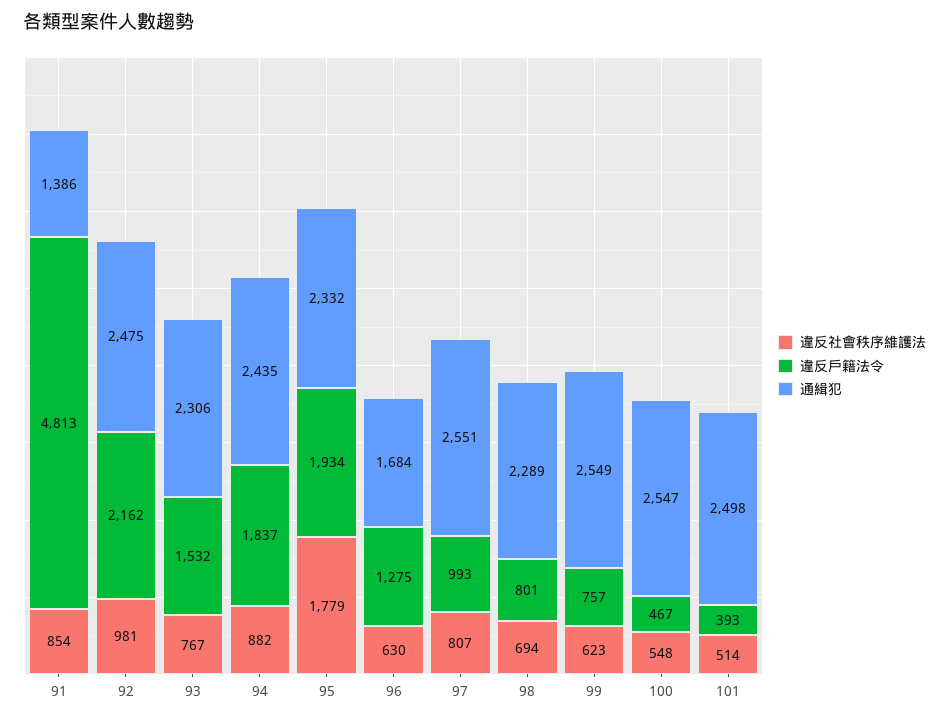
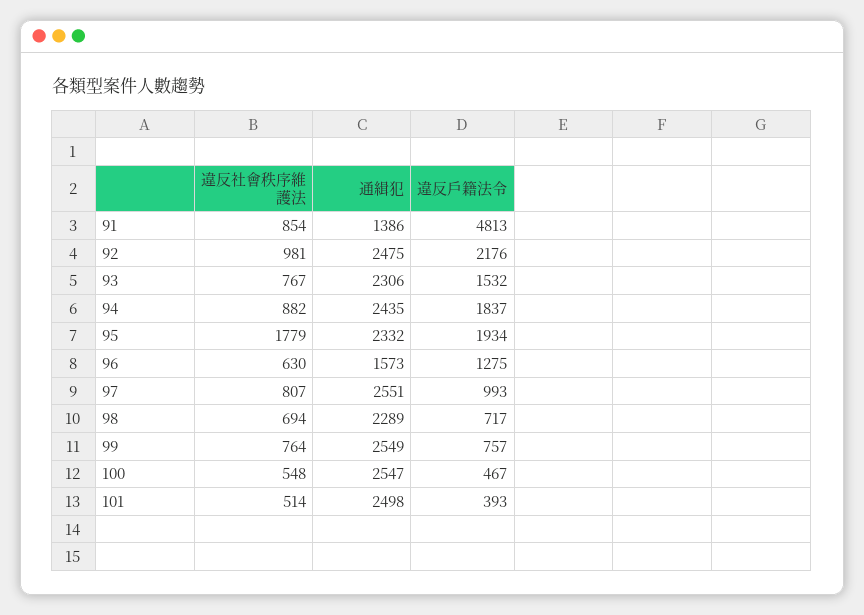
  {
    "違反社會秩序維護法": {
      "91": 854,
      "92": 981,
      "93": 767,
      "94": 882,
      "95": 1779,
      "96": 630,
      "97": 807,
      "98": 694,
-     "99": 623,
+     "99": 764,
      "100": 548,
      "101": 514
    },
    "違反戶籍法令": {
      "91": 4813,
-     "92": 2162,
+     "92": 2176,
      "93": 1532,
      "94": 1837,
      "95": 1934,
      "96": 1275,
      "97": 993,
-     "98": 801,
+     "98": 717,
      "99": 757,
      "100": 467,
      "101": 393
    },
    "通緝犯": {
      "91": 1386,
      "92": 2475,
      "93": 2306,
      "94": 2435,
      "95": 2332,
-     "96": 1684,
+     "96": 1573,
      "97": 2551,
      "98": 2289,
      "99": 2549,
      "100": 2547,
      "101": 2498
    }
  }

